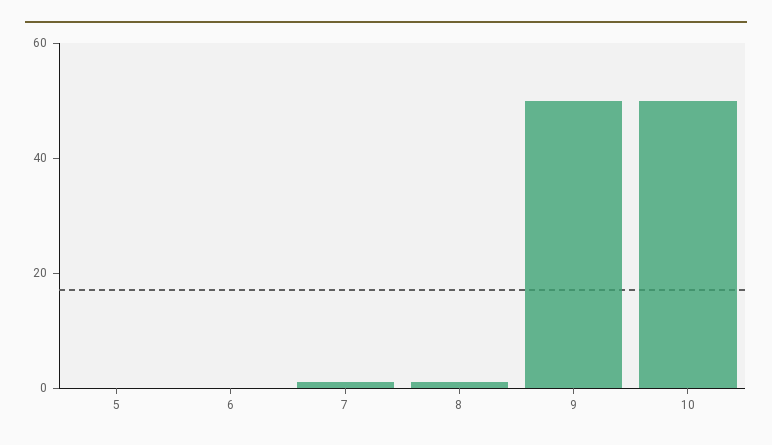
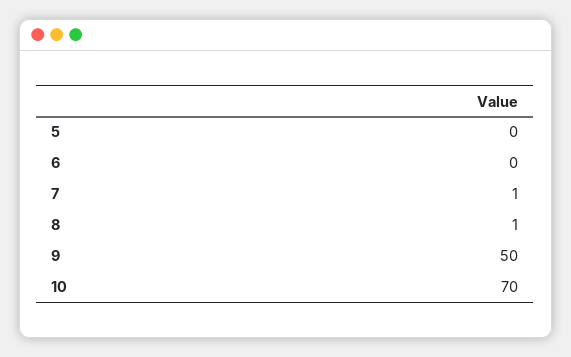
  {
    "5": 0,
    "6": 0,
    "7": 1,
    "8": 1,
    "9": 50,
-   "10": 50
+   "10": 70
  }

